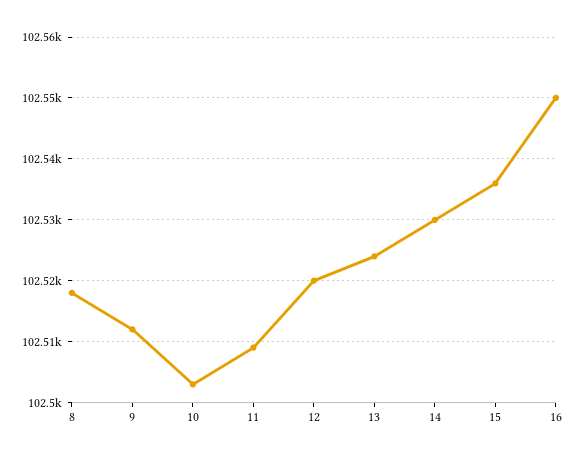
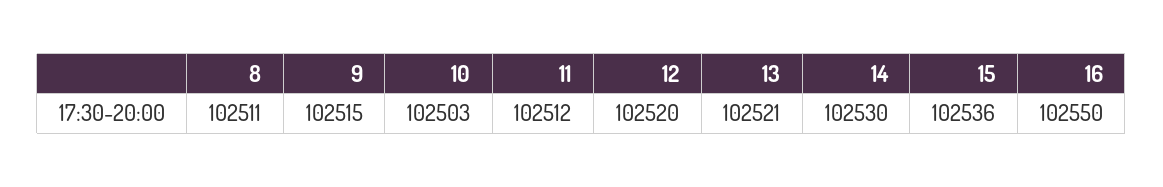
  {
-   "8": 102518,
+   "8": 102511,
-   "9": 102512,
+   "9": 102515,
    "10": 102503,
-   "11": 102509,
+   "11": 102512,
    "12": 102520,
-   "13": 102524,
+   "13": 102521,
    "14": 102530,
    "15": 102536,
    "16": 102550
  }

